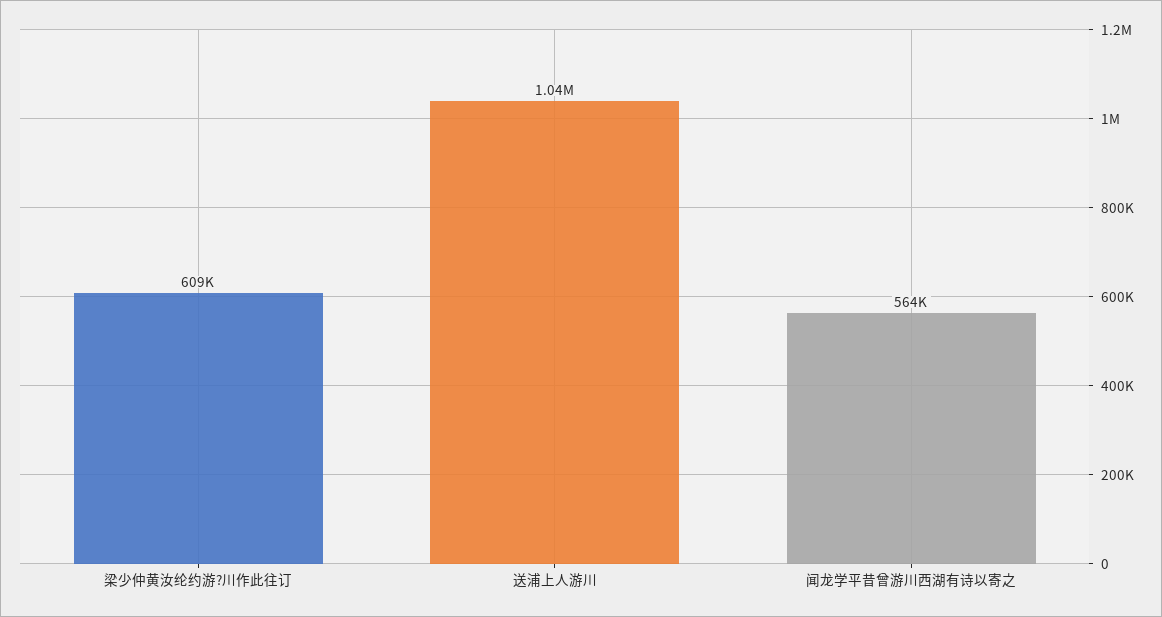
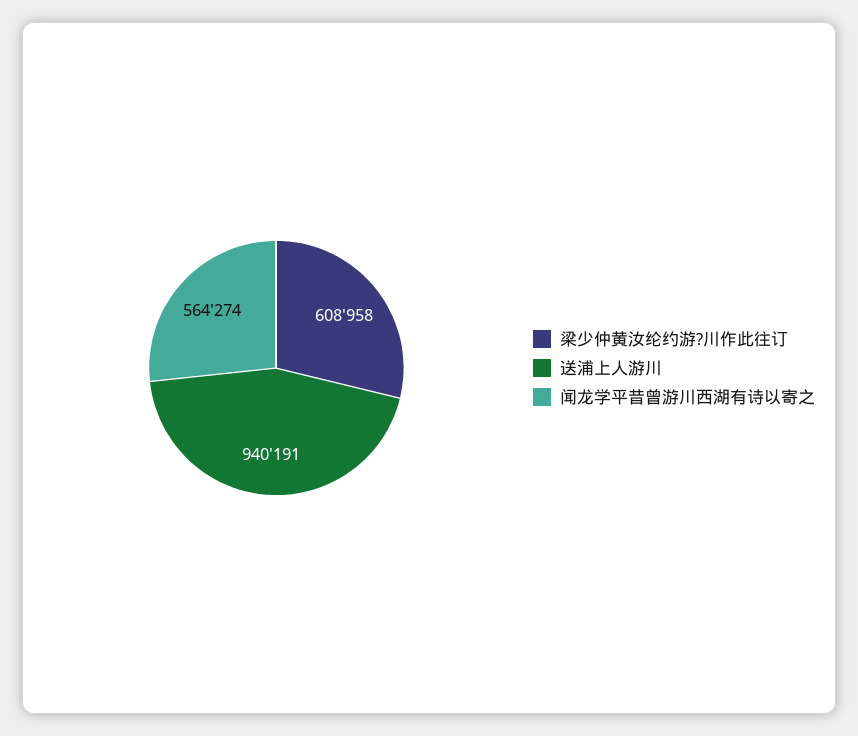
  {
    "梁少仲黄汝纶约游?川作此往订": 608958,
-   "送浦上人游川": 1040000,
+   "送浦上人游川": 940191,
    "闻龙学平昔曾游川西湖有诗以寄之": 564274
  }

